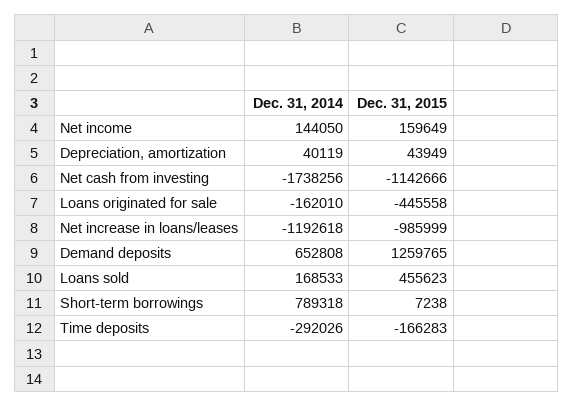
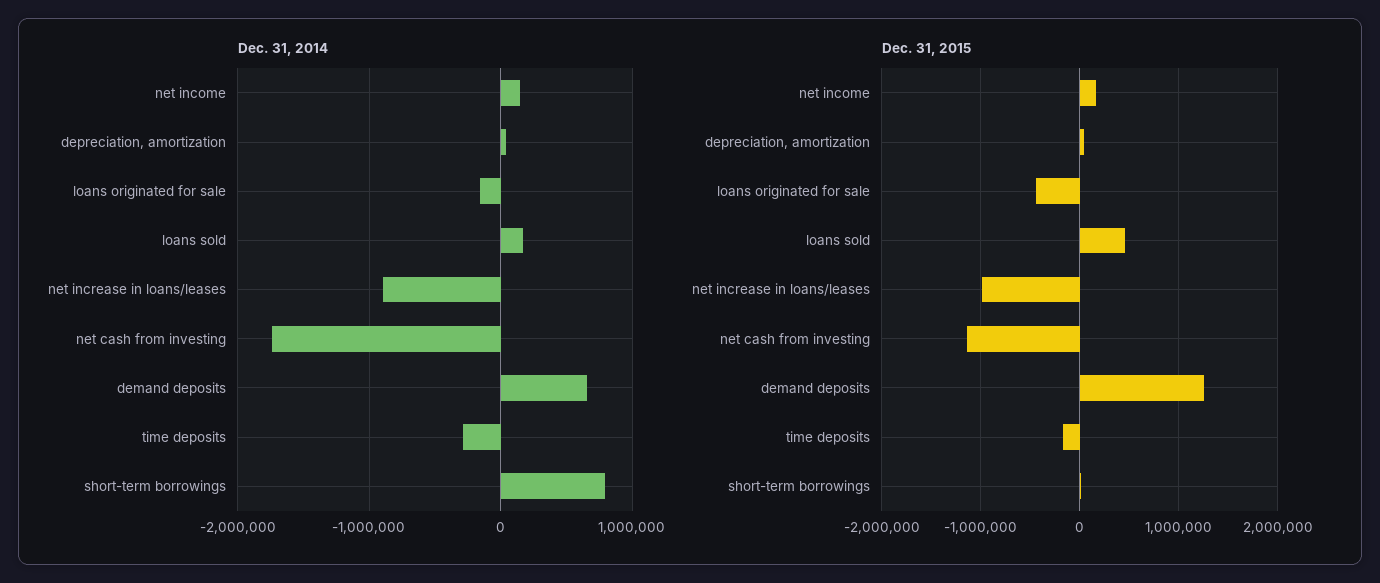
  {
    "Dec. 31, 2014": {
      "Net income": 144050,
      "Depreciation, amortization": 40119,
      "Net cash from investing": -1738256,
      "Loans originated for sale": -162010,
-     "Net increase in loans/leases": -1192618,
+     "Net increase in loans/leases": -900000,
      "Demand deposits": 652808,
      "Loans sold": 168533,
      "Short-term borrowings": 789318,
      "Time deposits": -292026
    },
    "Dec. 31, 2015": {
      "Net income": 159649,
      "Depreciation, amortization": 43949,
      "Net cash from investing": -1142666,
      "Loans originated for sale": -445558,
      "Net increase in loans/leases": -985999,
      "Demand deposits": 1259765,
      "Loans sold": 455623,
      "Short-term borrowings": 7238,
      "Time deposits": -166283
    }
  }

